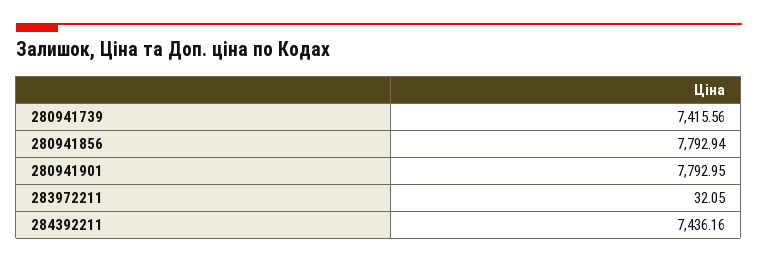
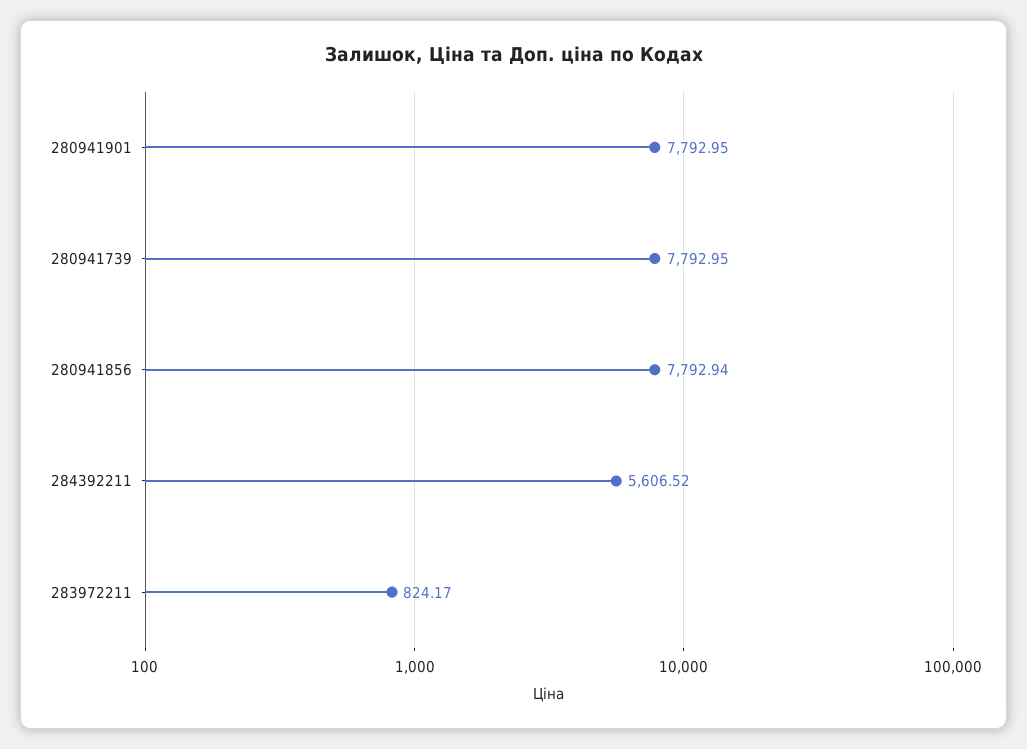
  {
-   "280941739": 7415.56,
+   "280941739": 7792.95,
    "280941856": 7792.94,
    "280941901": 7792.95,
-   "283972211": 32.05,
+   "283972211": 824.17,
-   "284392211": 7436.16
+   "284392211": 5606.52
  }

